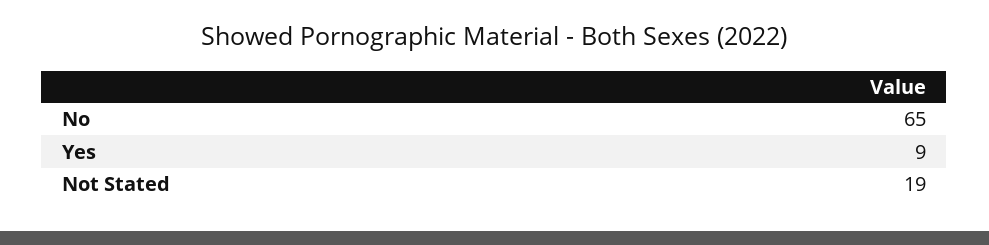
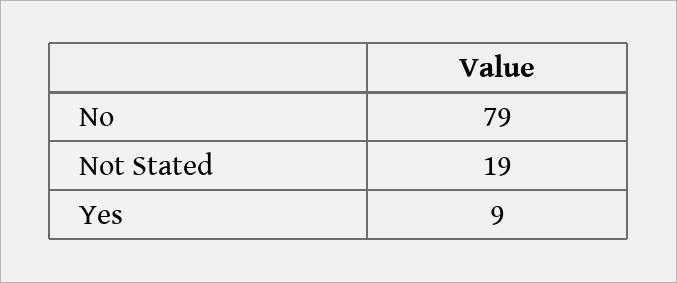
  {
-   "No": 65,
+   "No": 79,
    "Yes": 9,
    "Not Stated": 19
  }

